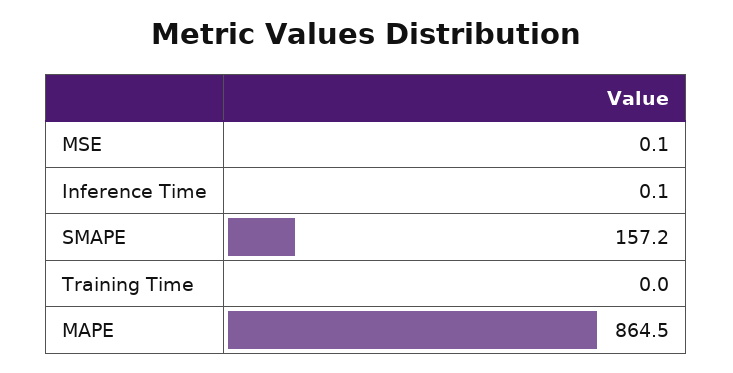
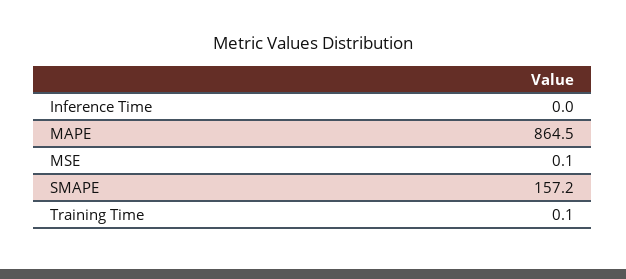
  {
    "MSE": 0.1,
-   "Inference Time": 0.1,
+   "Inference Time": 0,
    "SMAPE": 157.2,
-   "Training Time": 0,
+   "Training Time": 0.1,
    "MAPE": 864.5
  }

